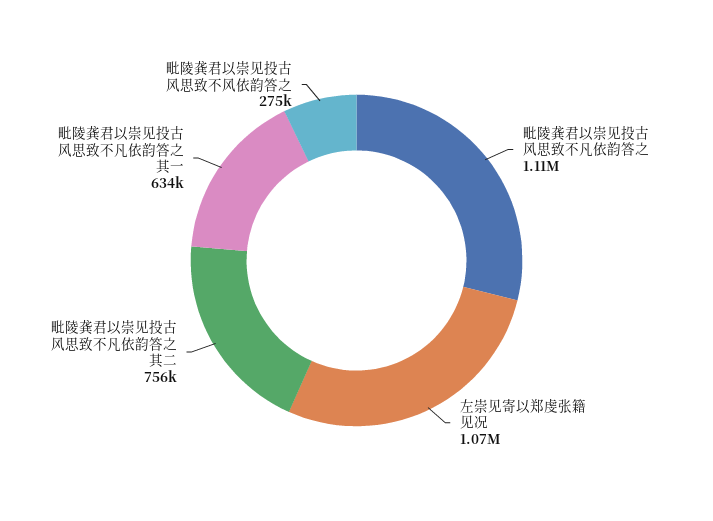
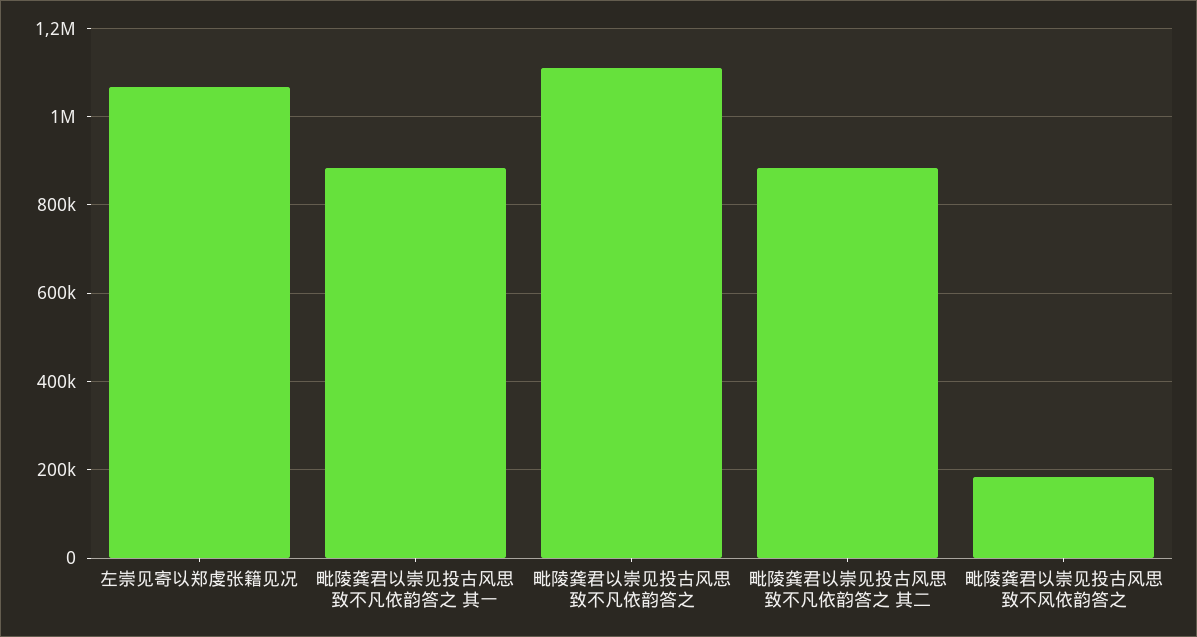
  {
    "毗陵龚君以崇见投古风思致不凡依韵答之": 1110000,
    "左崇见寄以郑虔张籍见况": 1070000,
-   "毗陵龚君以崇见投古风思致不凡依韵答之 其二": 756000,
+   "毗陵龚君以崇见投古风思致不凡依韵答之 其二": 880000,
-   "毗陵龚君以崇见投古风思致不凡依韵答之 其一": 634000,
+   "毗陵龚君以崇见投古风思致不凡依韵答之 其一": 880000,
-   "毗陵龚君以崇见投古风思致不风依韵答之": 275000
+   "毗陵龚君以崇见投古风思致不风依韵答之": 180000
  }

